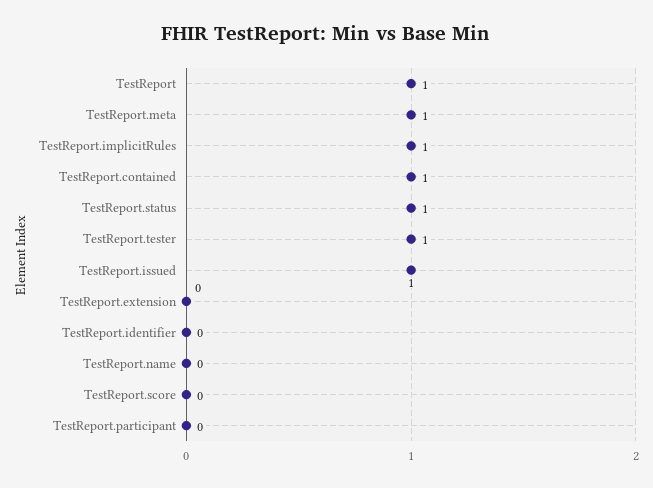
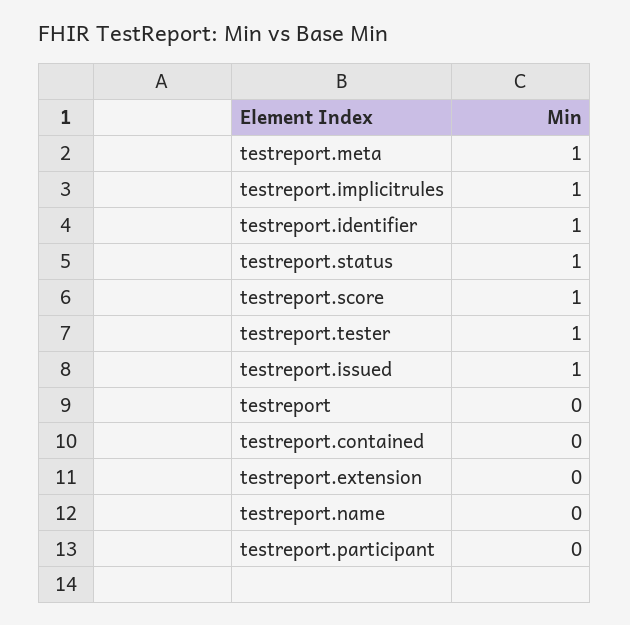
  {
-   "TestReport": 1,
+   "TestReport": 0,
    "TestReport.meta": 1,
    "TestReport.implicitRules": 1,
-   "TestReport.contained": 1,
+   "TestReport.contained": 0,
    "TestReport.status": 1,
    "TestReport.tester": 1,
    "TestReport.issued": 1,
    "TestReport.extension": 0,
-   "TestReport.identifier": 0,
+   "TestReport.identifier": 1,
    "TestReport.name": 0,
-   "TestReport.score": 0,
+   "TestReport.score": 1,
    "TestReport.participant": 0
  }

